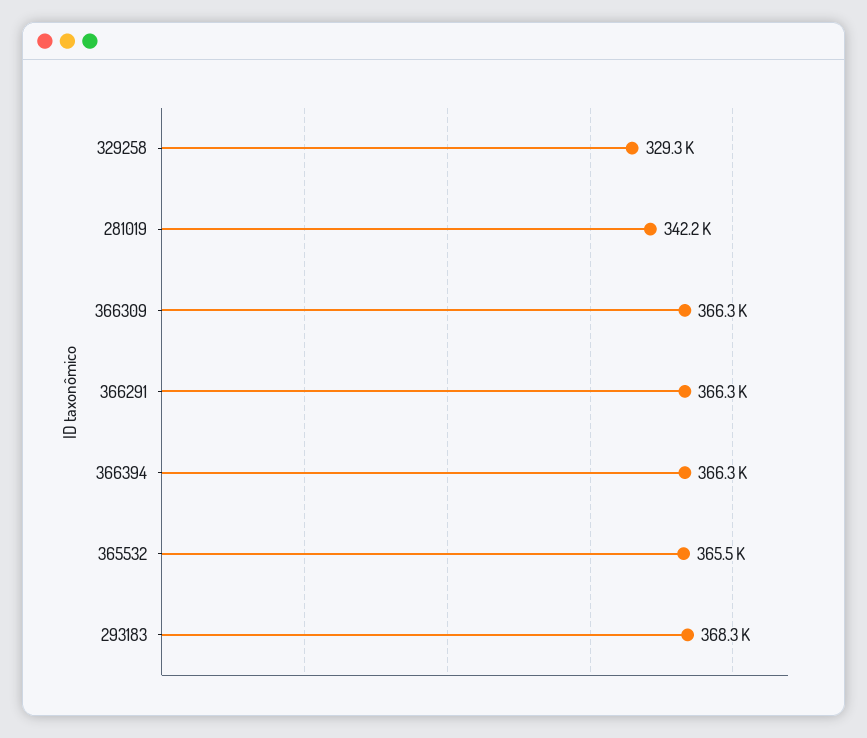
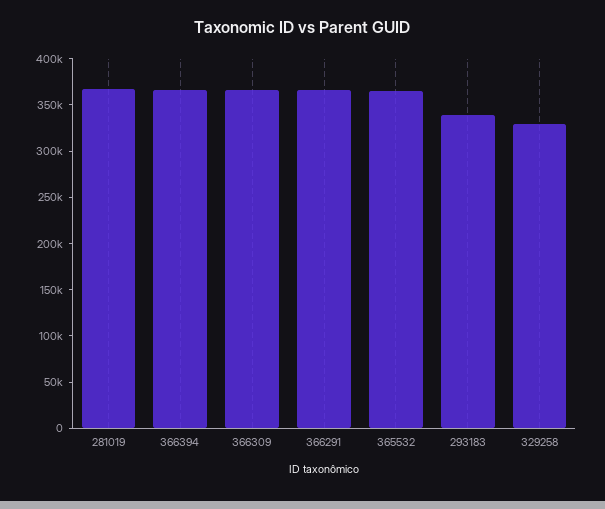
  {
    "329258": 329300,
-   "281019": 342200,
+   "281019": 370000,
    "366309": 366300,
    "366291": 366300,
    "366394": 366300,
    "365532": 365500,
-   "293183": 368300
+   "293183": 340000
  }

